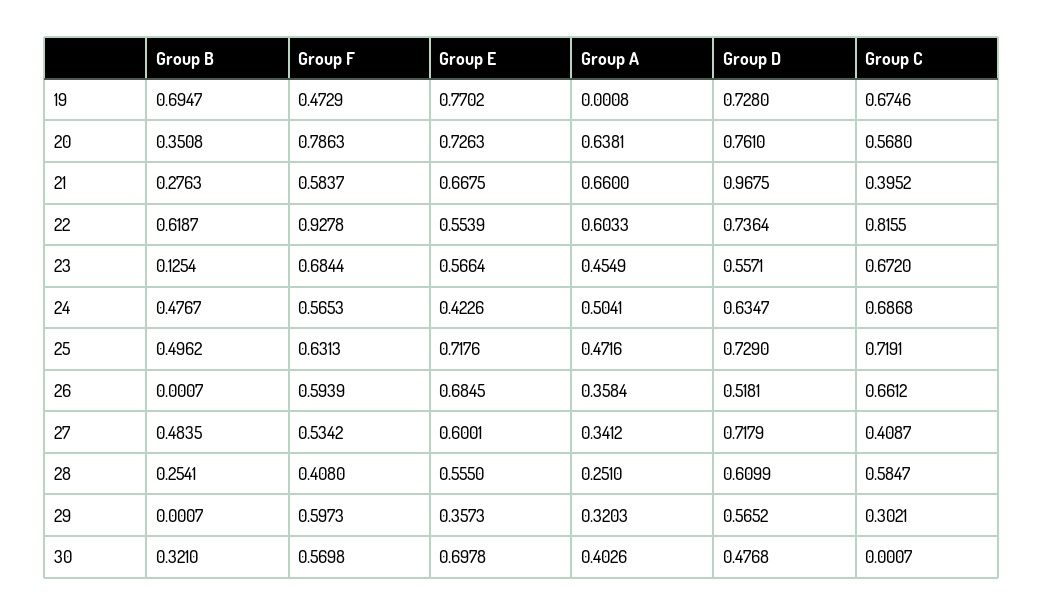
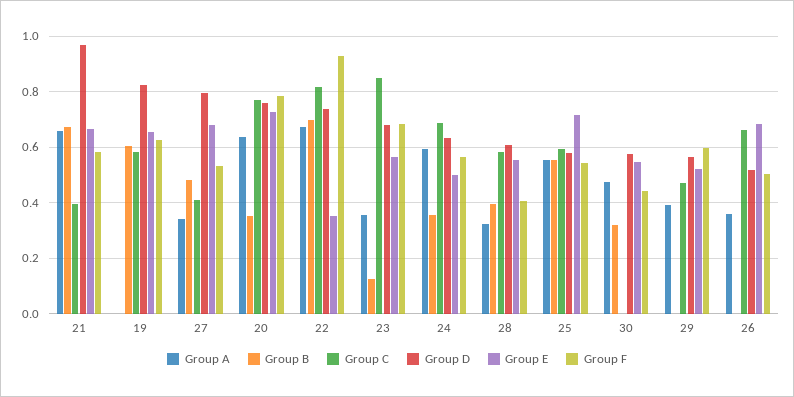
  {
    "Group B": {
-     "19": 0.6947,
+     "19": 0.6,
      "20": 0.3508,
-     "21": 0.2763,
+     "21": 0.675,
-     "22": 0.6187,
+     "22": 0.7,
      "23": 0.1254,
-     "24": 0.4767,
+     "24": 0.35,
-     "25": 0.4962,
+     "25": 0.55,
      "26": 0.0007,
      "27": 0.4835,
-     "28": 0.2541,
+     "28": 0.4,
      "29": 0.0007,
      "30": 0.321
    },
    "Group F": {
-     "19": 0.4729,
+     "19": 0.625,
      "20": 0.7863,
      "21": 0.5837,
      "22": 0.9278,
      "23": 0.6844,
      "24": 0.5653,
-     "25": 0.6313,
+     "25": 0.55,
-     "26": 0.5939,
+     "26": 0.5,
      "27": 0.5342,
      "28": 0.408,
      "29": 0.5973,
-     "30": 0.5698
+     "30": 0.45
    },
    "Group E": {
-     "19": 0.7702,
+     "19": 0.65,
      "20": 0.7263,
      "21": 0.6675,
-     "22": 0.5539,
+     "22": 0.35,
      "23": 0.5664,
-     "24": 0.4226,
+     "24": 0.5,
      "25": 0.7176,
      "26": 0.6845,
-     "27": 0.6001,
+     "27": 0.675,
      "28": 0.555,
-     "29": 0.3573,
+     "29": 0.525,
-     "30": 0.6978
+     "30": 0.55
    },
    "Group A": {
      "19": 0.0008,
      "20": 0.6381,
      "21": 0.66,
-     "22": 0.6033,
+     "22": 0.675,
-     "23": 0.4549,
+     "23": 0.35,
-     "24": 0.5041,
+     "24": 0.6,
-     "25": 0.4716,
+     "25": 0.55,
      "26": 0.3584,
      "27": 0.3412,
-     "28": 0.251,
+     "28": 0.325,
-     "29": 0.3203,
+     "29": 0.4,
-     "30": 0.4026
+     "30": 0.475
    },
    "Group D": {
-     "19": 0.728,
+     "19": 0.825,
      "20": 0.761,
      "21": 0.9675,
      "22": 0.7364,
-     "23": 0.5571,
+     "23": 0.675,
      "24": 0.6347,
-     "25": 0.729,
+     "25": 0.575,
      "26": 0.5181,
-     "27": 0.7179,
+     "27": 0.8,
      "28": 0.6099,
      "29": 0.5652,
-     "30": 0.4768
+     "30": 0.575
    },
    "Group C": {
-     "19": 0.6746,
+     "19": 0.575,
-     "20": 0.568,
+     "20": 0.775,
      "21": 0.3952,
      "22": 0.8155,
-     "23": 0.672,
+     "23": 0.85,
      "24": 0.6868,
-     "25": 0.7191,
+     "25": 0.6,
      "26": 0.6612,
      "27": 0.4087,
      "28": 0.5847,
-     "29": 0.3021,
+     "29": 0.475,
      "30": 0.0007
    }
  }

